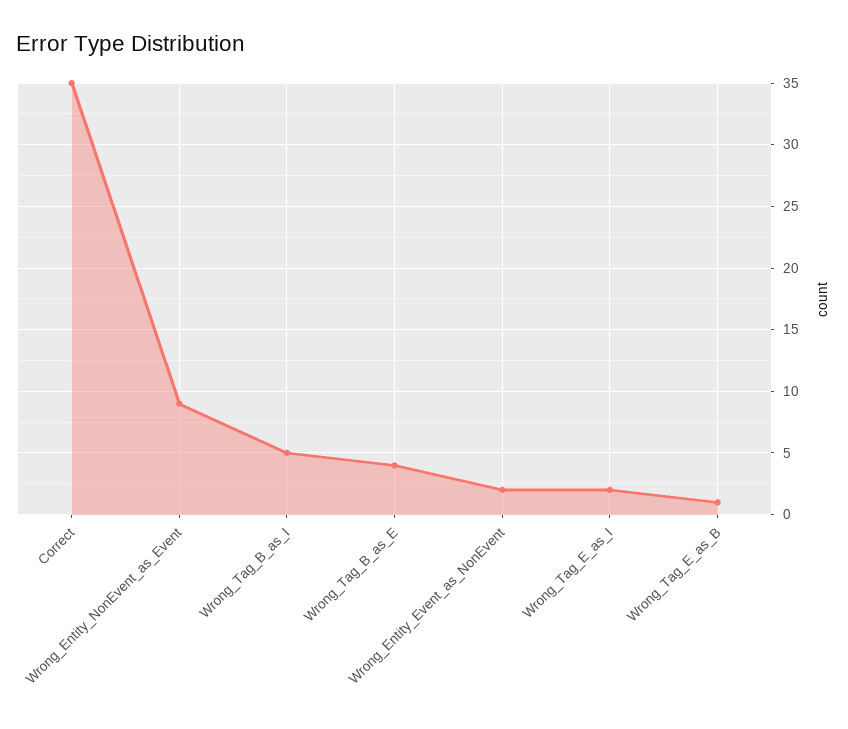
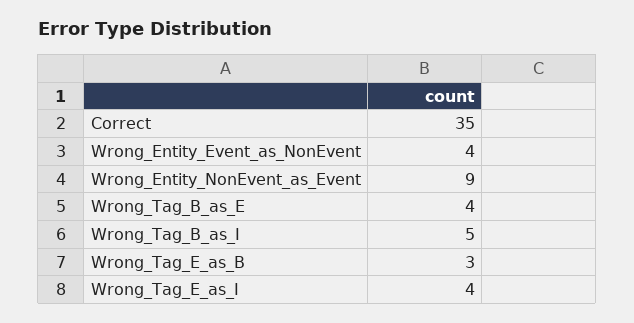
  {
    "Correct": 35,
    "Wrong_Entity_NonEvent_as_Event": 9,
    "Wrong_Tag_B_as_I": 5,
    "Wrong_Tag_B_as_E": 4,
-   "Wrong_Entity_Event_as_NonEvent": 2,
+   "Wrong_Entity_Event_as_NonEvent": 4,
-   "Wrong_Tag_E_as_I": 2,
+   "Wrong_Tag_E_as_I": 4,
-   "Wrong_Tag_E_as_B": 1
+   "Wrong_Tag_E_as_B": 3
  }

